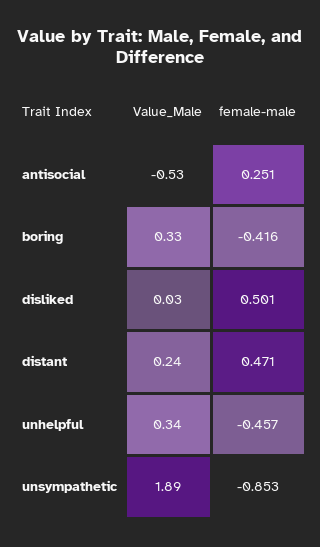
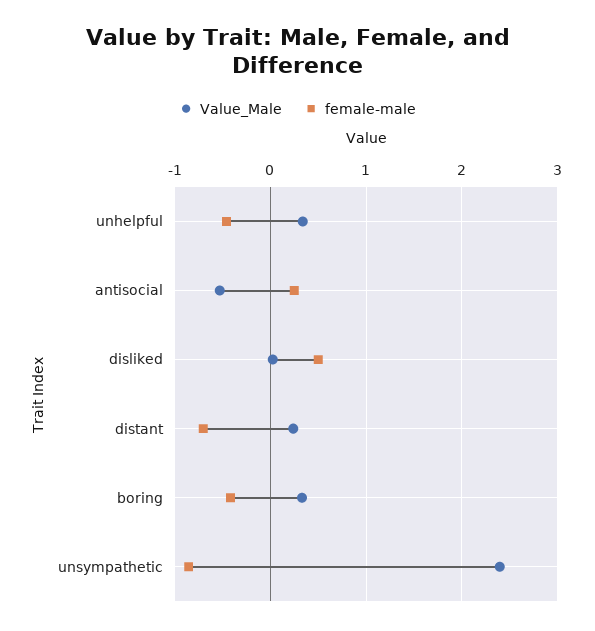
  {
    "Value_Male": {
      "antisocial": -0.53,
      "boring": 0.33,
      "disliked": 0.03,
      "distant": 0.24,
      "unhelpful": 0.34,
-     "unsympathetic": 1.89
+     "unsympathetic": 2.4
    },
    "female-male": {
      "antisocial": 0.251,
      "boring": -0.416,
      "disliked": 0.501,
-     "distant": 0.471,
+     "distant": -0.7,
      "unhelpful": -0.457,
      "unsympathetic": -0.853
    }
  }

